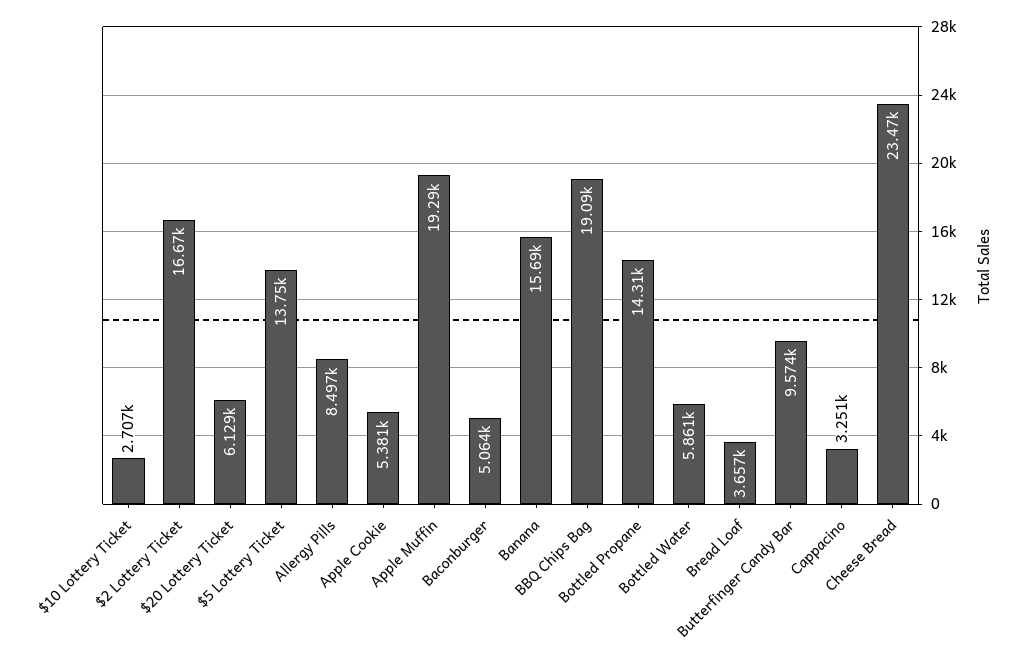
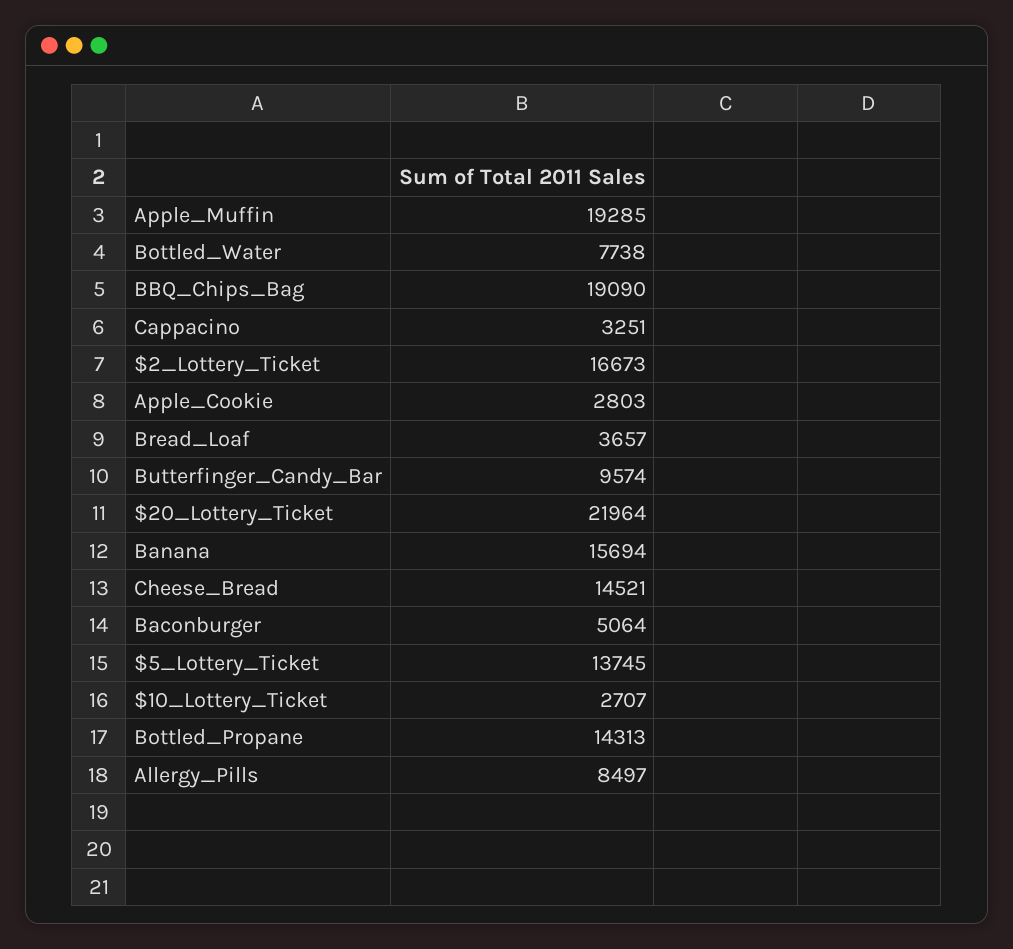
  {
    "$10 Lottery Ticket": 2707,
    "$2 Lottery Ticket": 16673,
-   "$20 Lottery Ticket": 6129,
+   "$20 Lottery Ticket": 21964,
    "$5 Lottery Ticket": 13745,
    "Allergy Pills": 8497,
-   "Apple Cookie": 5381,
+   "Apple Cookie": 2803,
    "Apple Muffin": 19285,
    "Baconburger": 5064,
    "Banana": 15694,
    "BBQ Chips Bag": 19090,
    "Bottled Propane": 14313,
-   "Bottled Water": 5861,
+   "Bottled Water": 7738,
    "Bread Loaf": 3657,
    "Butterfinger Candy Bar": 9574,
    "Cappacino": 3251,
-   "Cheese Bread": 23470
+   "Cheese Bread": 14521
  }

